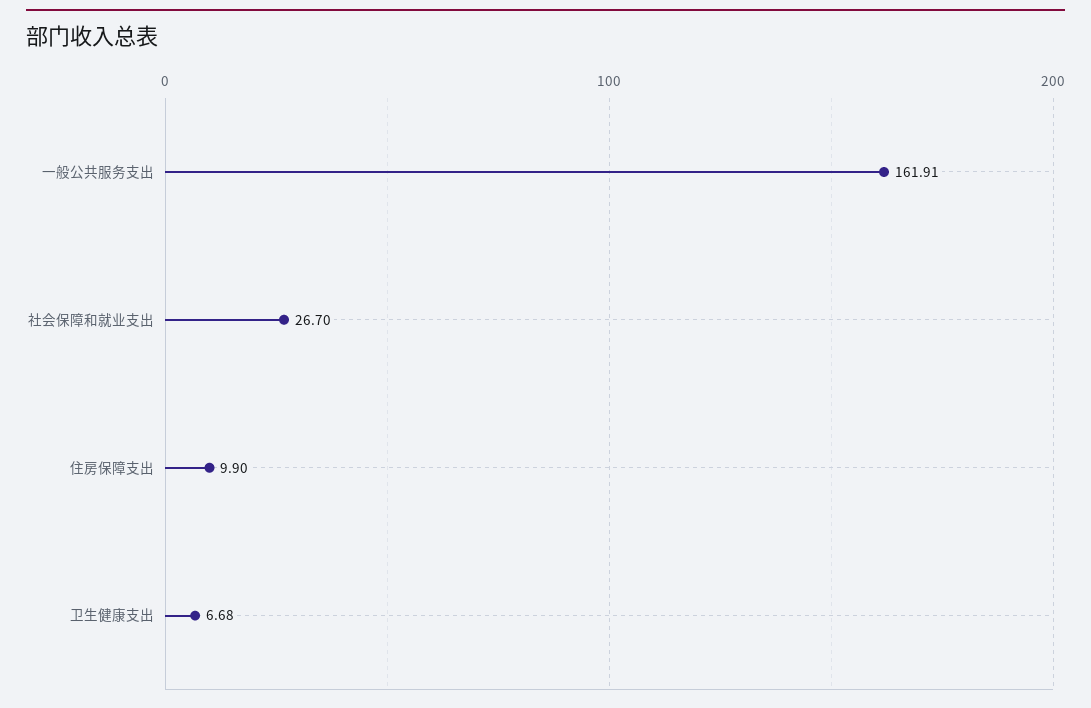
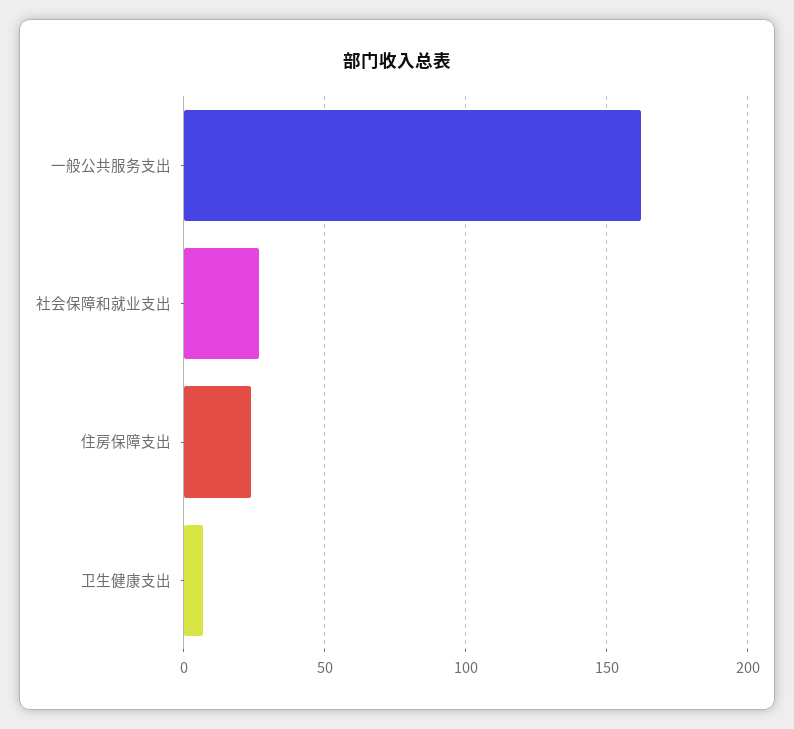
  {
    "一般公共服务支出": 161.91,
    "社会保障和就业支出": 26.7,
-   "住房保障支出": 9.9,
+   "住房保障支出": 25,
    "卫生健康支出": 6.68
  }

